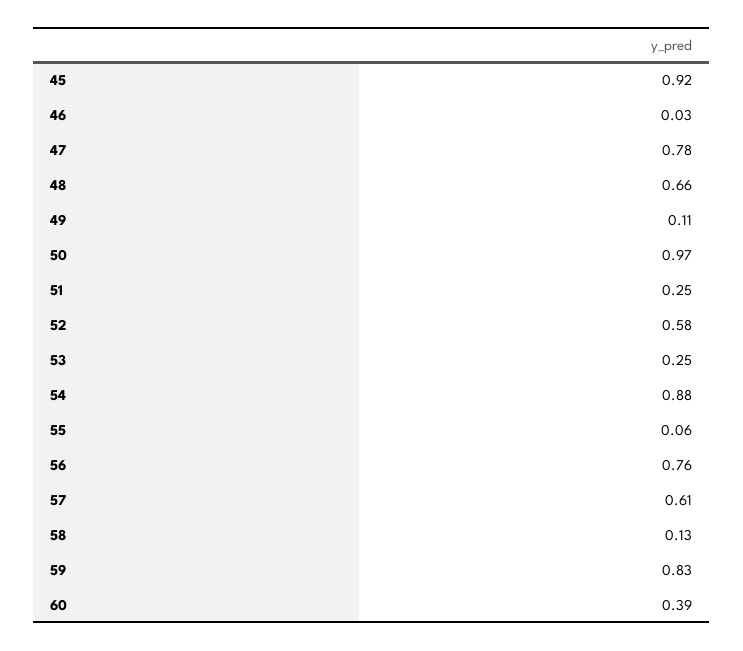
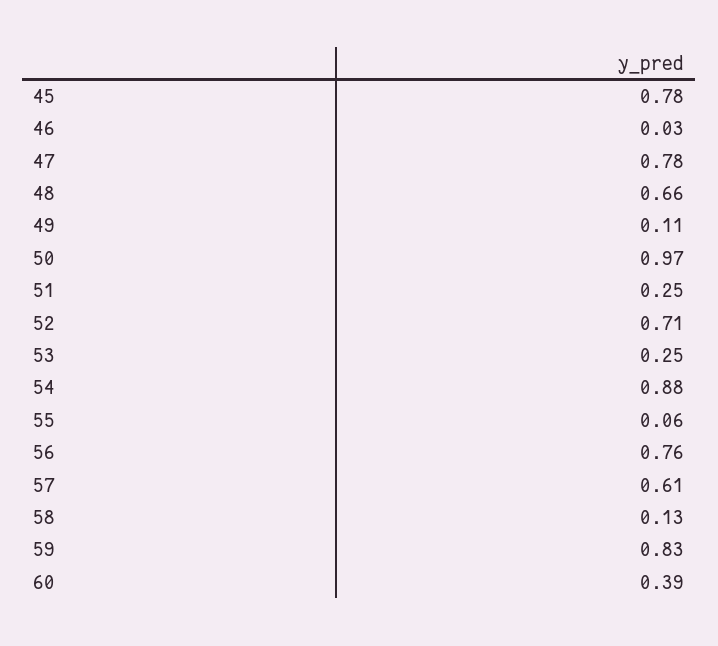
  {
-   "45": 0.92,
+   "45": 0.78,
    "46": 0.03,
    "47": 0.78,
    "48": 0.66,
    "49": 0.11,
    "50": 0.97,
    "51": 0.25,
-   "52": 0.58,
+   "52": 0.71,
    "53": 0.25,
    "54": 0.88,
    "55": 0.06,
    "56": 0.76,
    "57": 0.61,
    "58": 0.13,
    "59": 0.83,
    "60": 0.39
  }

